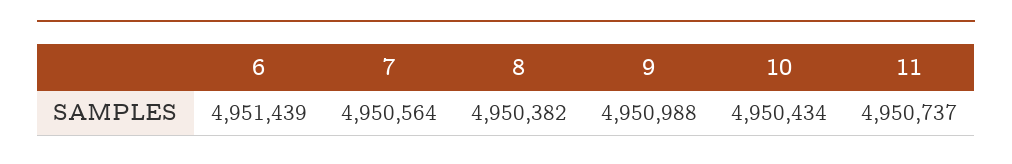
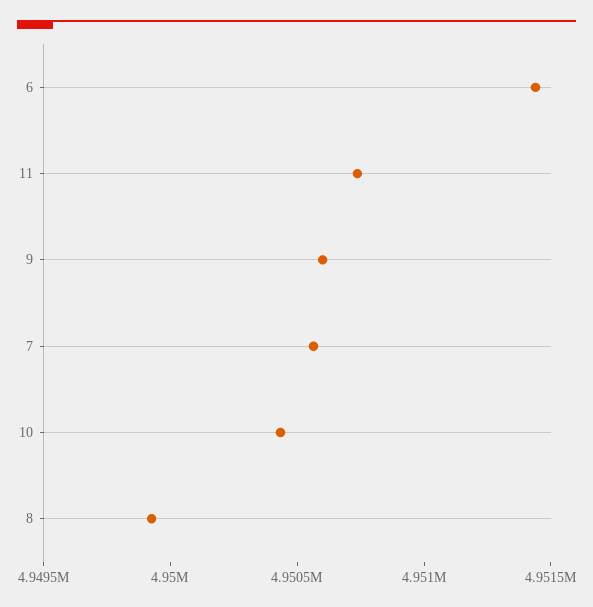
  {
    "6": 4951439,
    "7": 4950564,
-   "8": 4950382,
+   "8": 4949900,
-   "9": 4950988,
+   "9": 4950600,
    "10": 4950434,
    "11": 4950737
  }

